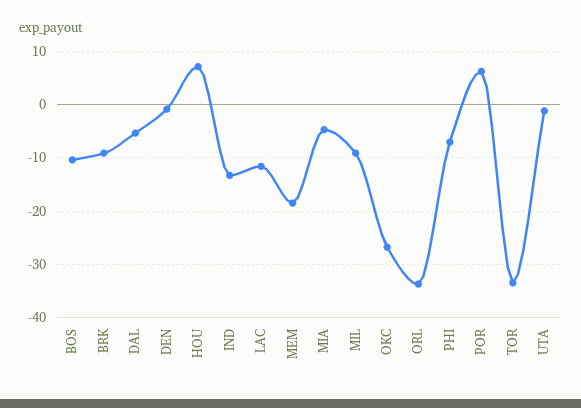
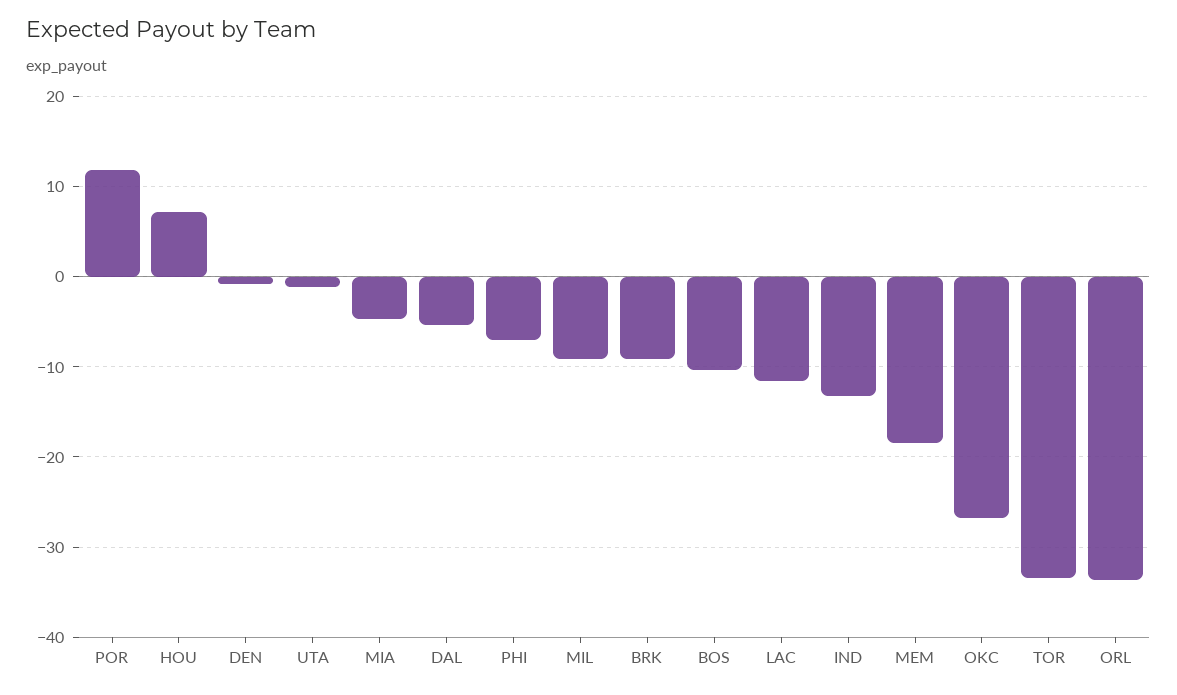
  {
    "BOS": -10,
    "BRK": -9,
    "DAL": -5,
    "DEN": -1,
    "HOU": 7,
    "IND": -13,
    "LAC": -12,
    "MEM": -18,
    "MIA": -5,
    "MIL": -9,
    "OKC": -27,
    "ORL": -34,
    "PHI": -7,
-   "POR": 6,
+   "POR": 12,
    "TOR": -33,
    "UTA": -1
  }

